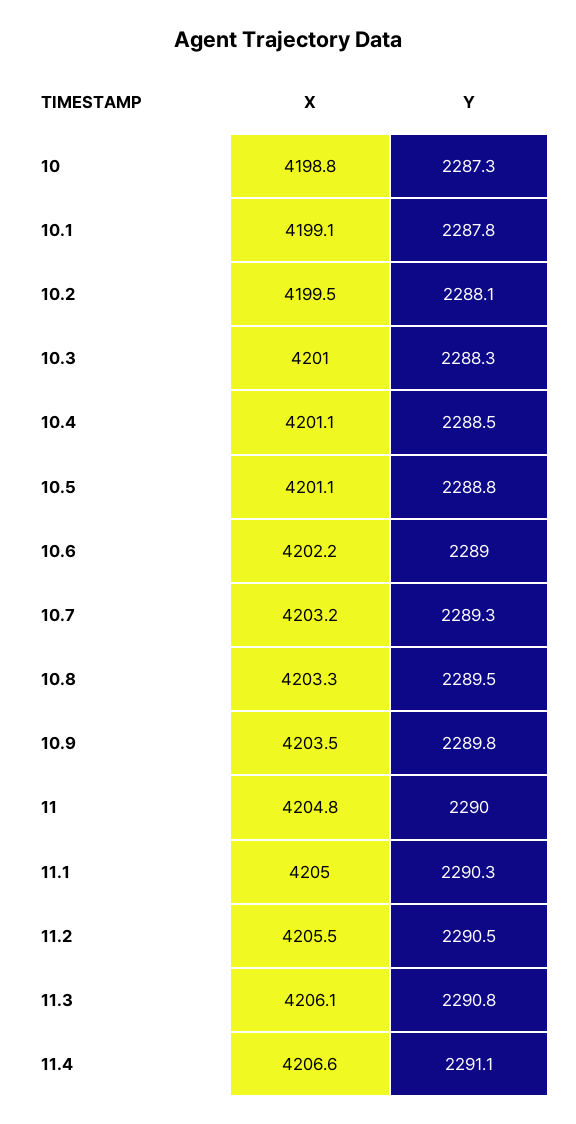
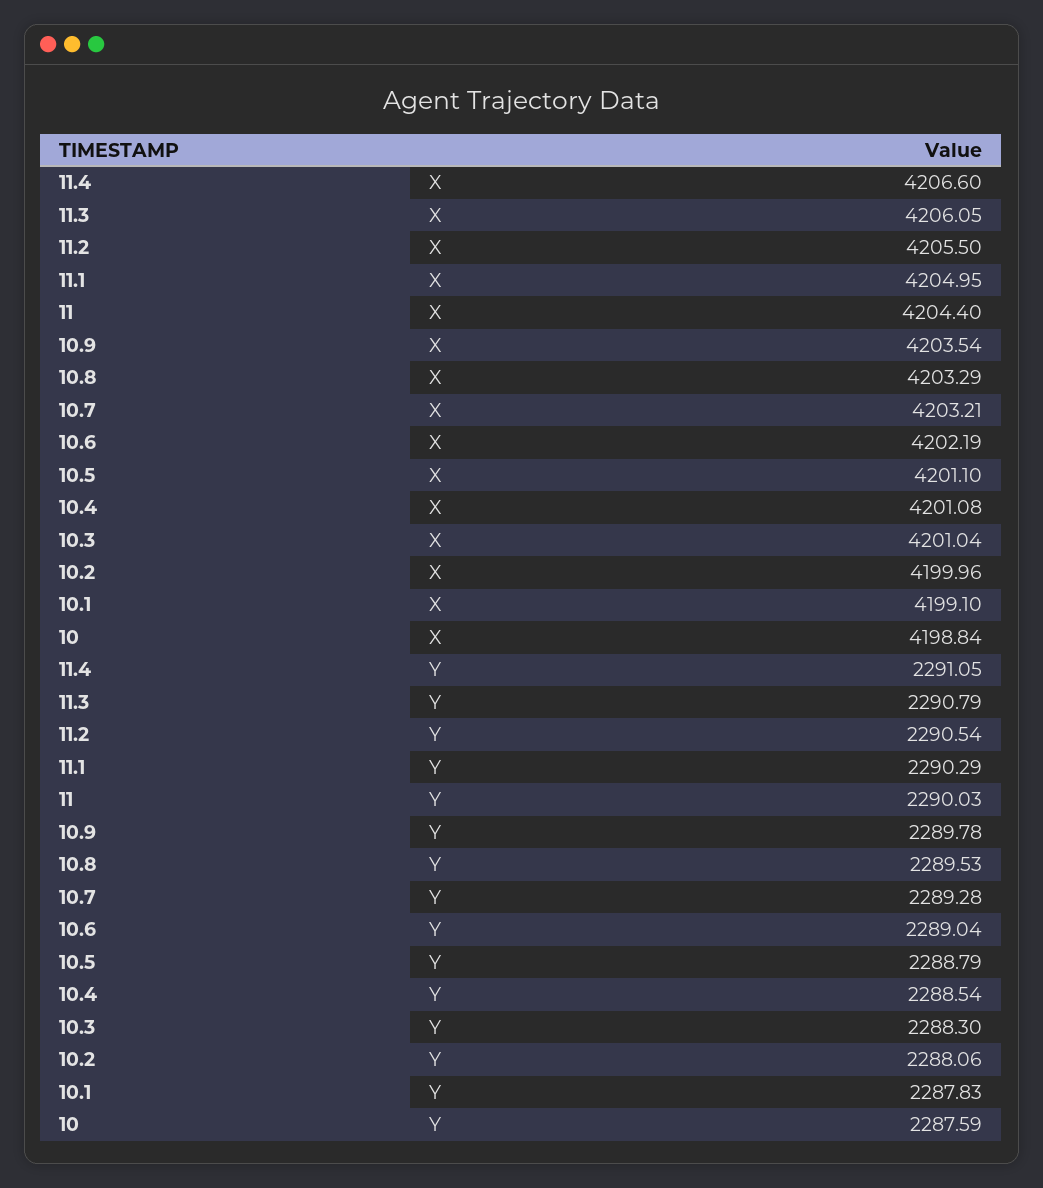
  {
    "X": {
      "10": 4198.84,
      "10.1": 4199.1,
-     "10.2": 4199.5,
+     "10.2": 4199.96,
      "10.3": 4201.04,
      "10.4": 4201.08,
      "10.5": 4201.1,
      "10.6": 4202.19,
      "10.7": 4203.21,
      "10.8": 4203.29,
      "10.9": 4203.54,
-     "11": 4204.8,
+     "11": 4204.4,
      "11.1": 4204.95,
      "11.2": 4205.5,
      "11.3": 4206.05,
      "11.4": 4206.6
    },
    "Y": {
-     "10": 2287.3,
+     "10": 2287.59,
      "10.1": 2287.83,
      "10.2": 2288.06,
      "10.3": 2288.3,
      "10.4": 2288.54,
      "10.5": 2288.79,
      "10.6": 2289.04,
      "10.7": 2289.28,
      "10.8": 2289.53,
      "10.9": 2289.78,
      "11": 2290.03,
      "11.1": 2290.29,
      "11.2": 2290.54,
      "11.3": 2290.79,
      "11.4": 2291.05
    }
  }

